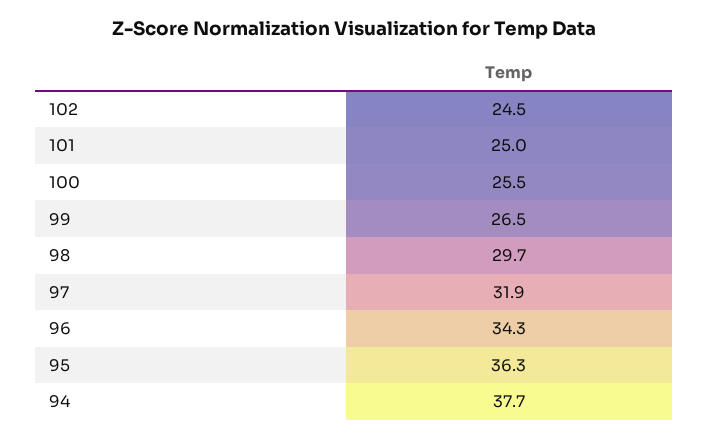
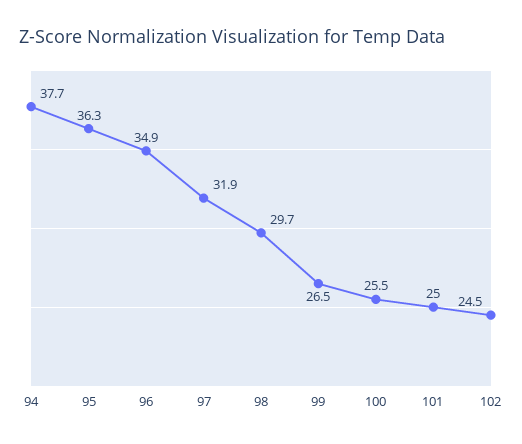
  {
    "102": 24.5,
    "101": 25,
    "100": 25.5,
    "99": 26.5,
    "98": 29.7,
    "97": 31.9,
-   "96": 34.3,
+   "96": 34.9,
    "95": 36.3,
    "94": 37.7
  }

